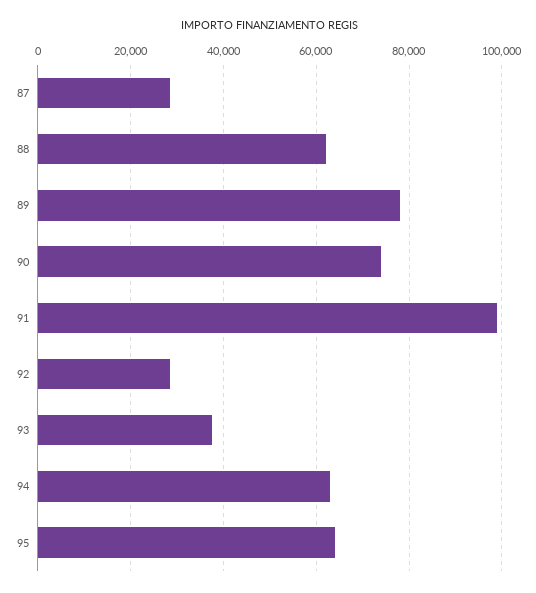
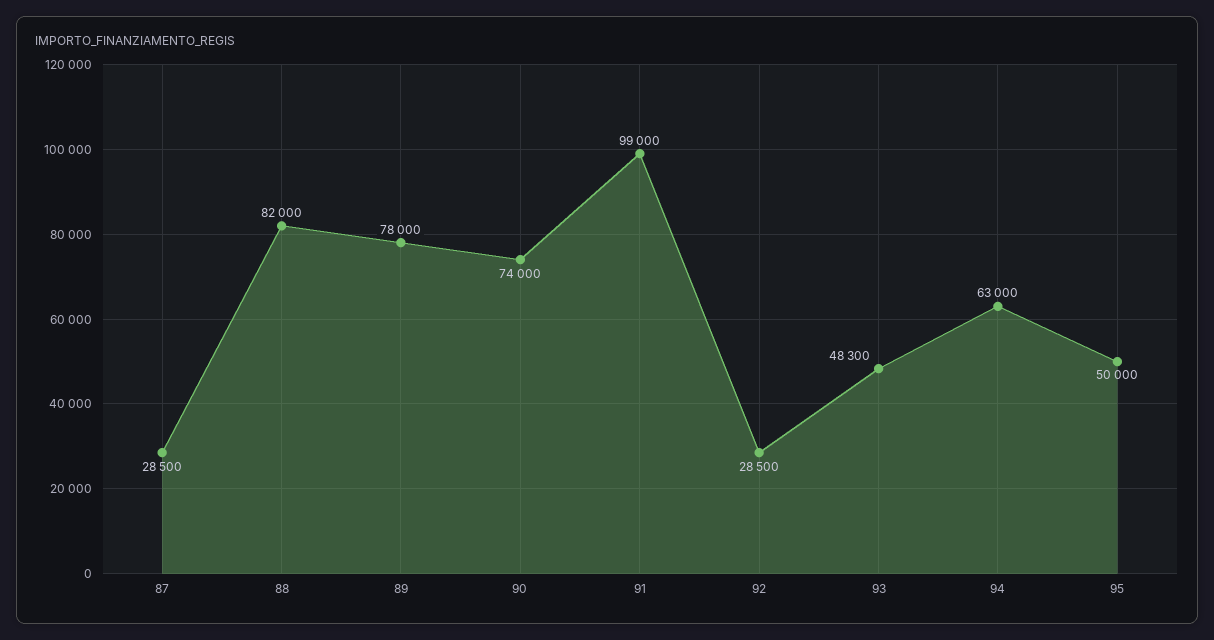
  {
    "87": 28500,
-   "88": 62000,
+   "88": 82000,
    "89": 78000,
    "90": 74000,
    "91": 99000,
    "92": 28500,
-   "93": 38000,
+   "93": 48300,
    "94": 63000,
-   "95": 64000
+   "95": 50000
  }

